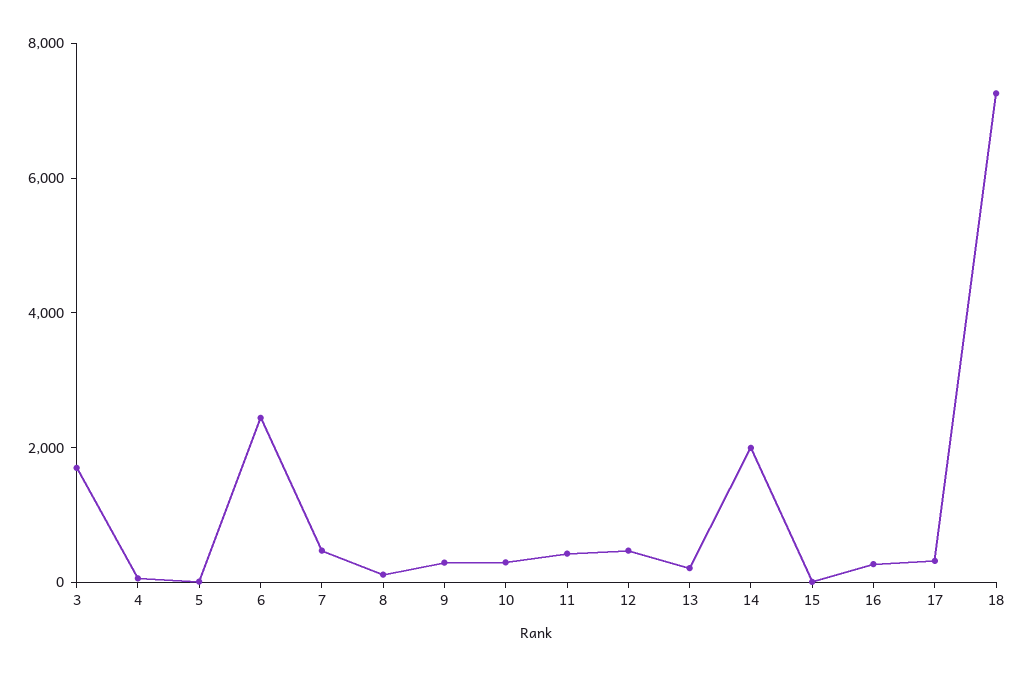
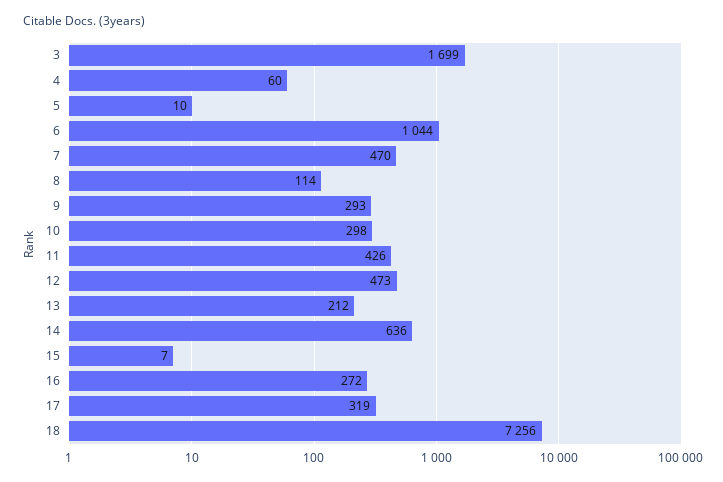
  {
    "3": 1699,
    "4": 60,
    "5": 10,
-   "6": 2500,
+   "6": 1044,
    "7": 470,
    "8": 114,
    "9": 293,
    "10": 298,
    "11": 426,
    "12": 473,
    "13": 212,
-   "14": 2000,
+   "14": 636,
    "15": 7,
    "16": 272,
    "17": 319,
    "18": 7256
  }

